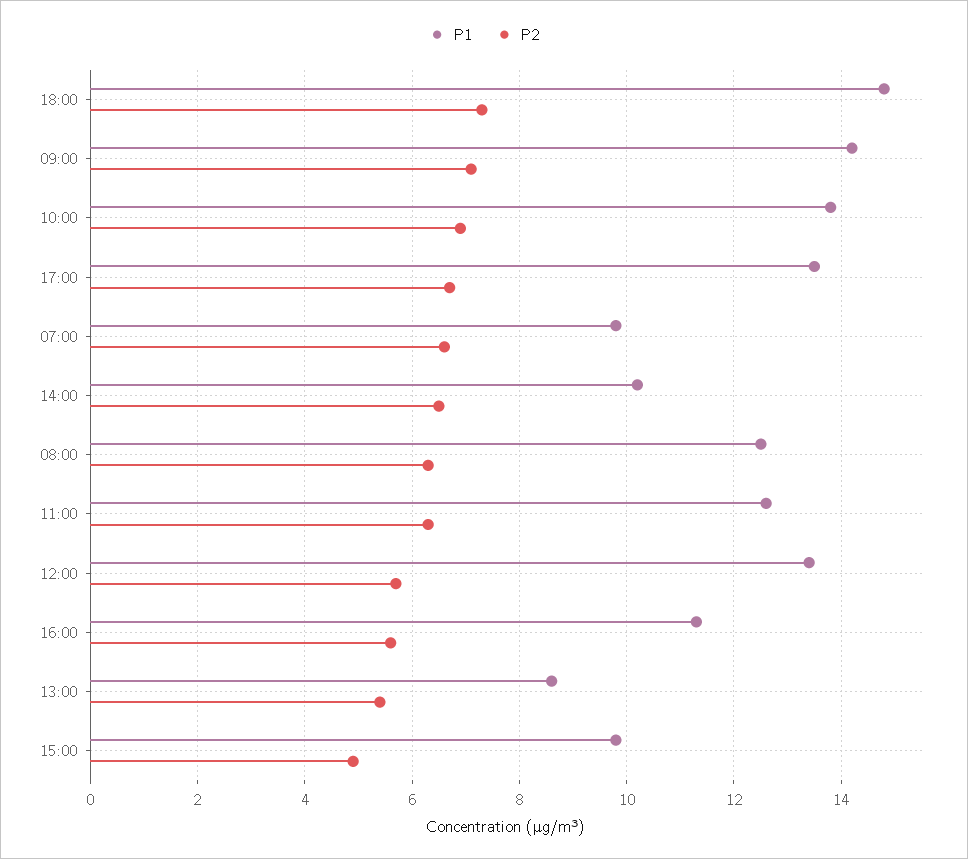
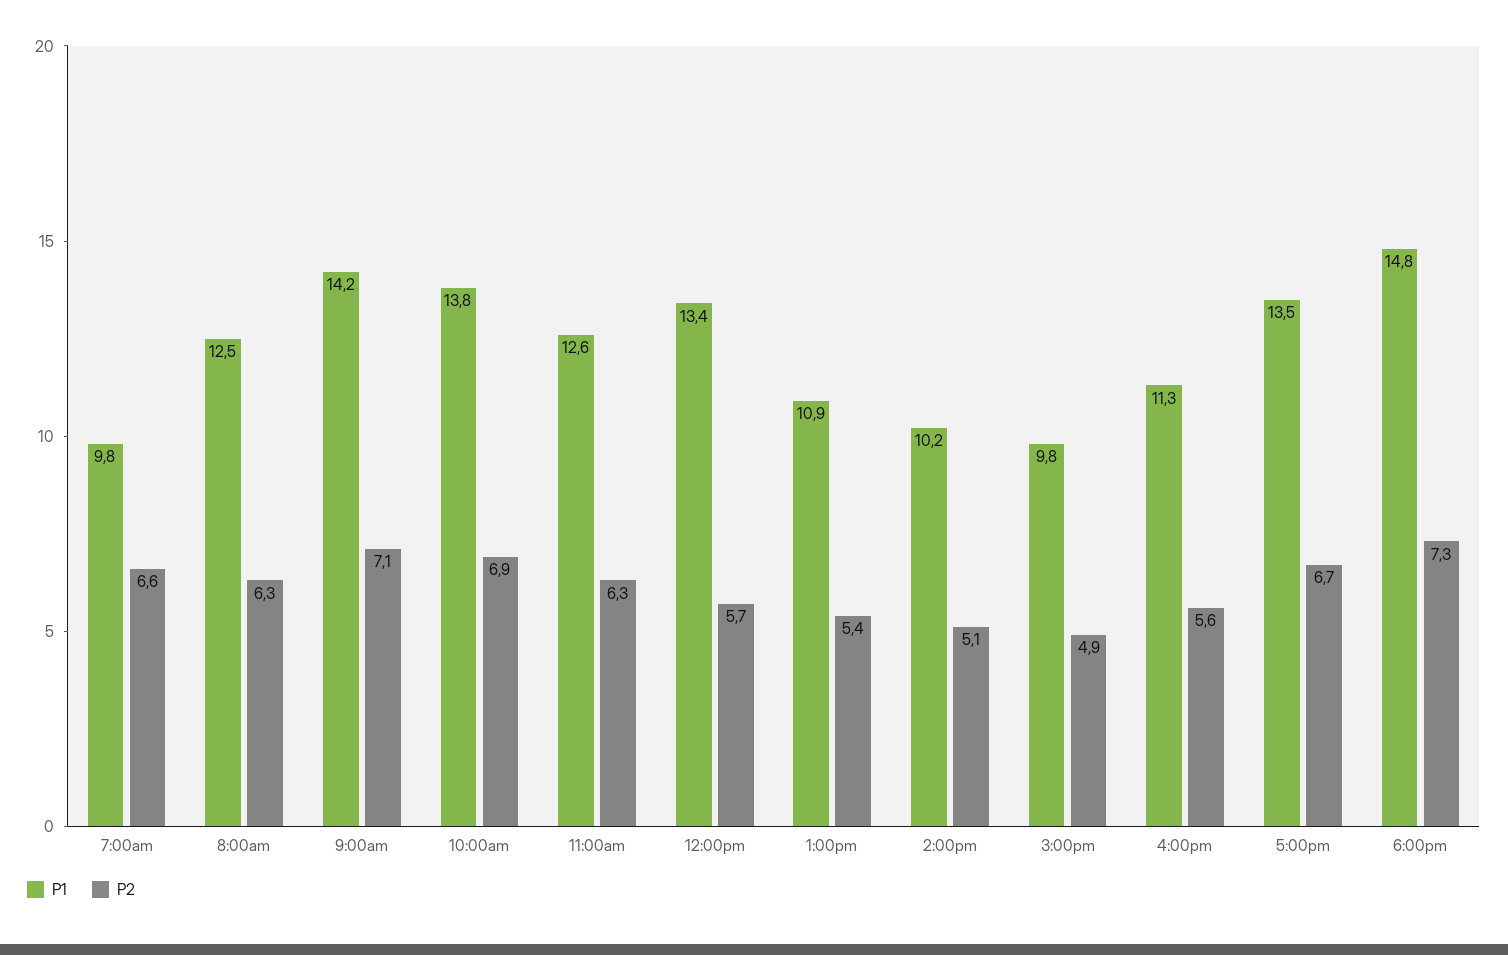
  {
    "P1": {
      "18:00": 14.8,
      "09:00": 14.2,
      "10:00": 13.8,
      "17:00": 13.5,
      "07:00": 9.8,
      "14:00": 10.2,
      "08:00": 12.5,
      "11:00": 12.6,
      "12:00": 13.4,
      "16:00": 11.3,
-     "13:00": 8.5,
+     "13:00": 10.9,
      "15:00": 9.8
    },
    "P2": {
      "18:00": 7.3,
      "09:00": 7.1,
      "10:00": 6.9,
      "17:00": 6.7,
      "07:00": 6.6,
-     "14:00": 6.5,
+     "14:00": 5.1,
      "08:00": 6.3,
      "11:00": 6.3,
      "12:00": 5.7,
      "16:00": 5.6,
      "13:00": 5.4,
      "15:00": 4.9
    }
  }

